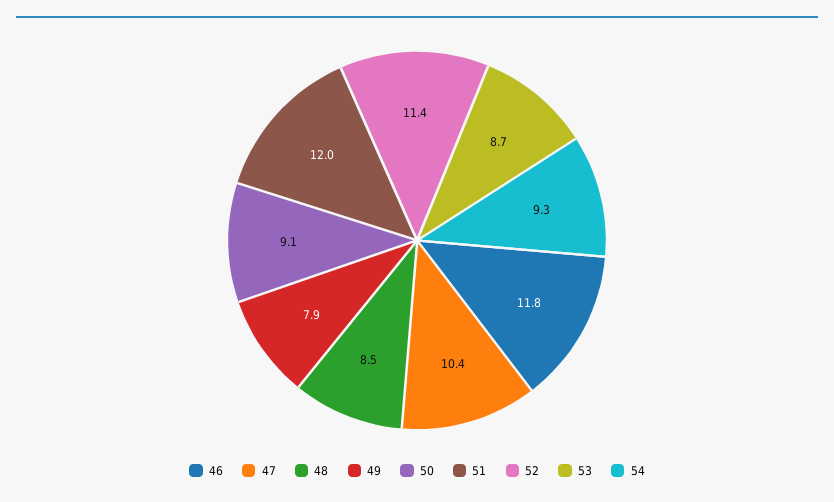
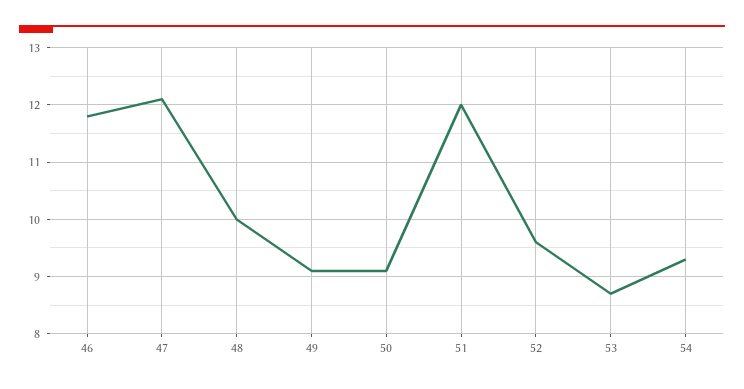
  {
    "46": 11.8,
-   "47": 10.4,
+   "47": 12,
-   "48": 8.5,
+   "48": 10,
-   "49": 7.9,
+   "49": 9,
    "50": 9.1,
    "51": 12,
-   "52": 11.4,
+   "52": 9.5,
    "53": 8.7,
    "54": 9.3
  }

